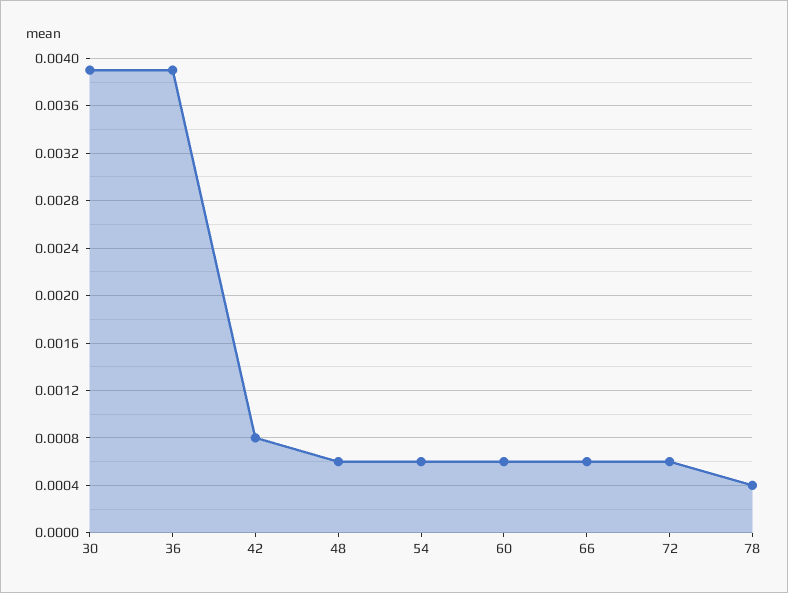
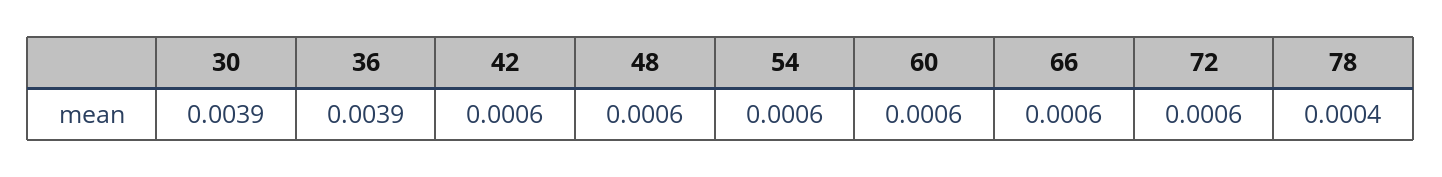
  {
    "30": 0.0039,
    "36": 0.0039,
-   "42": 0.0008,
+   "42": 0.0006,
    "48": 0.0006,
    "54": 0.0006,
    "60": 0.0006,
    "66": 0.0006,
    "72": 0.0006,
    "78": 0.0004
  }

